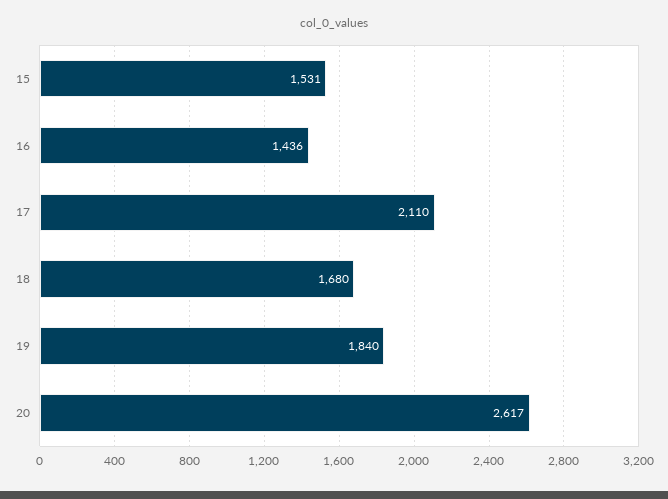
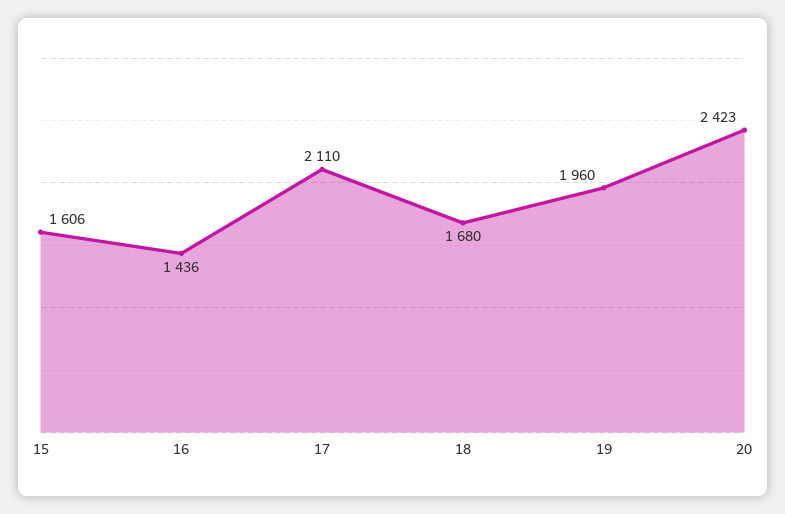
  {
-   "15": 1531,
+   "15": 1606,
    "16": 1436,
    "17": 2110,
    "18": 1680,
-   "19": 1840,
+   "19": 1960,
-   "20": 2617
+   "20": 2423
  }

